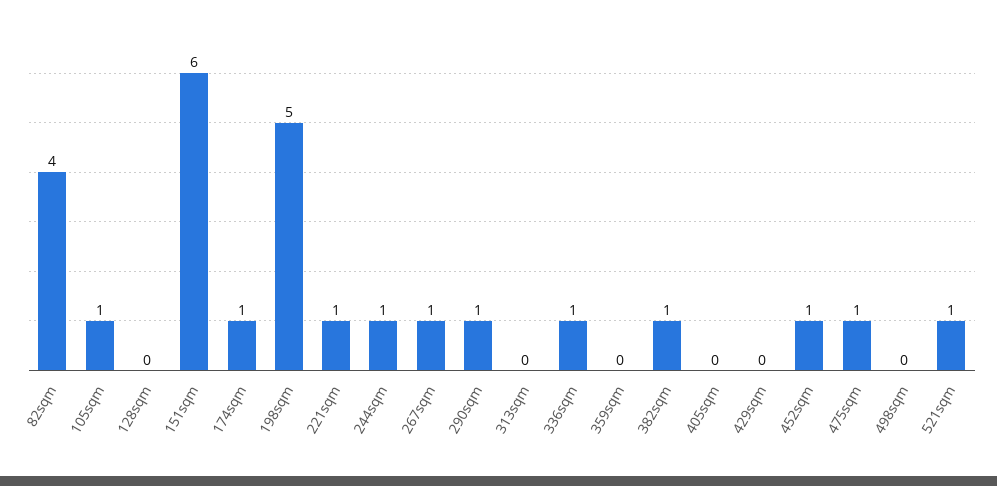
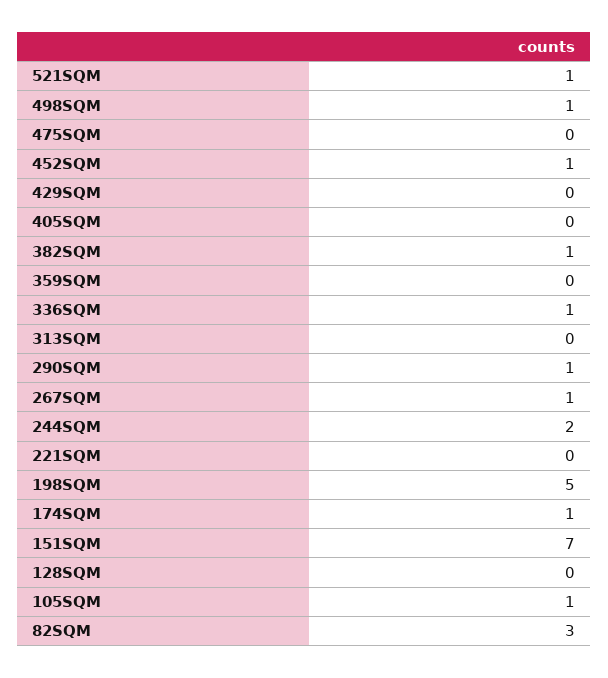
  {
-   "82sqm": 4,
+   "82sqm": 3,
    "105sqm": 1,
    "128sqm": 0,
-   "151sqm": 6,
+   "151sqm": 7,
    "174sqm": 1,
    "198sqm": 5,
-   "221sqm": 1,
+   "221sqm": 0,
-   "244sqm": 1,
+   "244sqm": 2,
    "267sqm": 1,
    "290sqm": 1,
    "313sqm": 0,
    "336sqm": 1,
    "359sqm": 0,
    "382sqm": 1,
    "405sqm": 0,
    "429sqm": 0,
    "452sqm": 1,
-   "475sqm": 1,
+   "475sqm": 0,
-   "498sqm": 0,
+   "498sqm": 1,
    "521sqm": 1
  }

